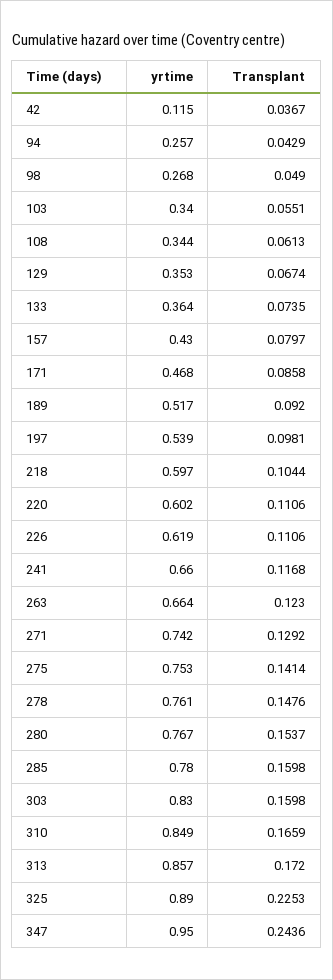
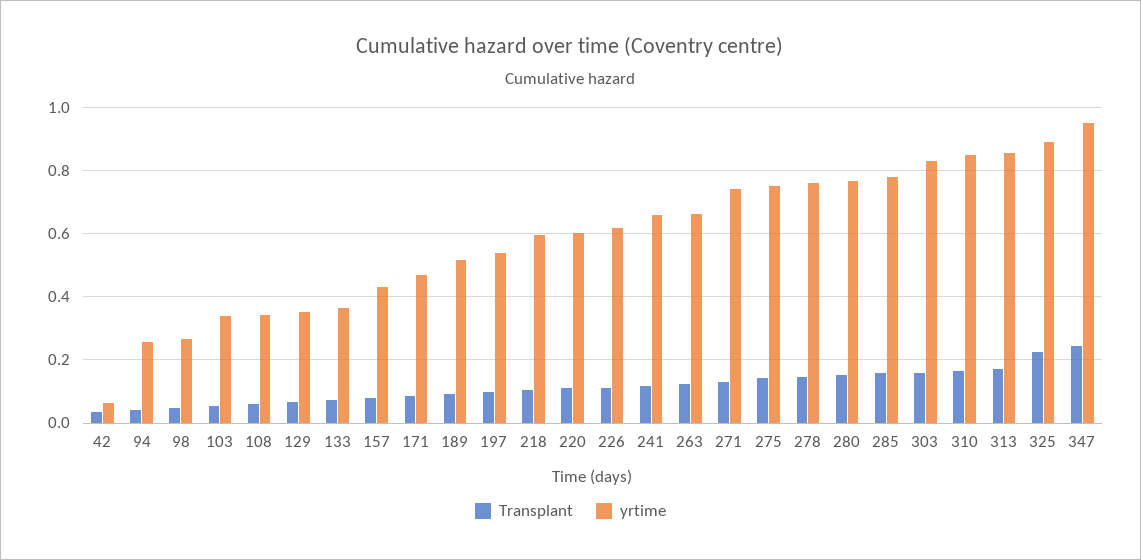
  {
    "yrtime": {
-     "42": 0.115,
+     "42": 0.06,
      "94": 0.257,
      "98": 0.268,
      "103": 0.34,
      "108": 0.344,
      "129": 0.353,
      "133": 0.364,
      "157": 0.43,
      "171": 0.468,
      "189": 0.517,
      "197": 0.539,
      "218": 0.597,
      "220": 0.602,
      "226": 0.619,
      "241": 0.66,
      "263": 0.664,
      "271": 0.742,
      "275": 0.753,
      "278": 0.761,
      "280": 0.767,
      "285": 0.78,
      "303": 0.83,
      "310": 0.849,
      "313": 0.857,
      "325": 0.89,
      "347": 0.95
    },
    "Transplant": {
      "42": 0.0367,
      "94": 0.0429,
      "98": 0.049,
      "103": 0.0551,
      "108": 0.0613,
      "129": 0.0674,
      "133": 0.0735,
      "157": 0.0797,
      "171": 0.0858,
      "189": 0.092,
      "197": 0.0981,
      "218": 0.1044,
      "220": 0.1106,
      "226": 0.1106,
      "241": 0.1168,
      "263": 0.123,
      "271": 0.1292,
      "275": 0.1414,
      "278": 0.1476,
      "280": 0.1537,
      "285": 0.1598,
      "303": 0.1598,
      "310": 0.1659,
      "313": 0.172,
      "325": 0.2253,
      "347": 0.2436
    }
  }

